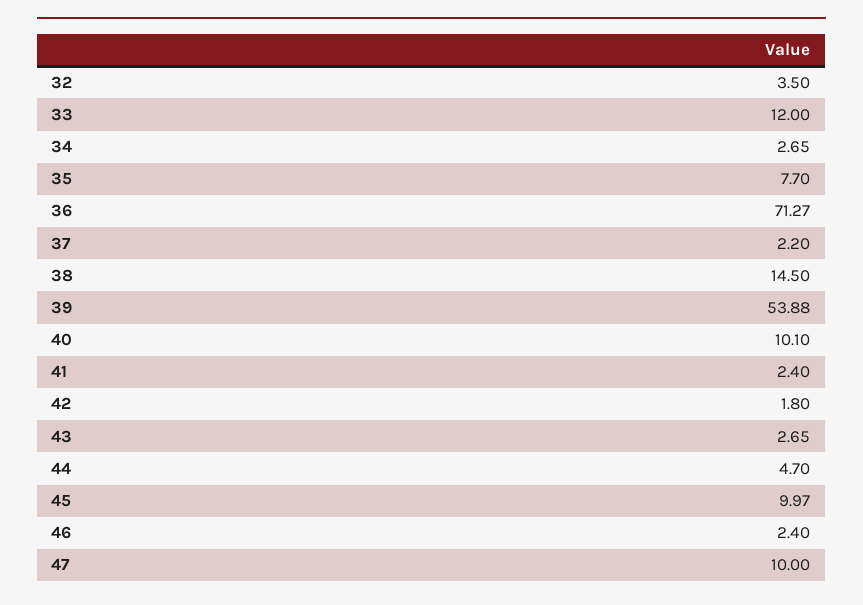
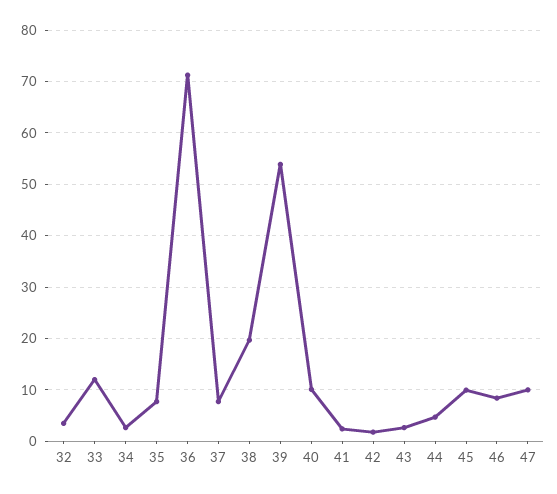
  {
    "32": 3.5,
    "33": 12,
    "34": 2.65,
    "35": 7.7,
    "36": 71.27,
-   "37": 2.2,
+   "37": 8,
-   "38": 14.5,
+   "38": 20,
    "39": 53.88,
    "40": 10.1,
    "41": 2.4,
    "42": 1.8,
    "43": 2.65,
    "44": 4.7,
    "45": 9.97,
-   "46": 2.4,
+   "46": 8,
    "47": 10
  }

